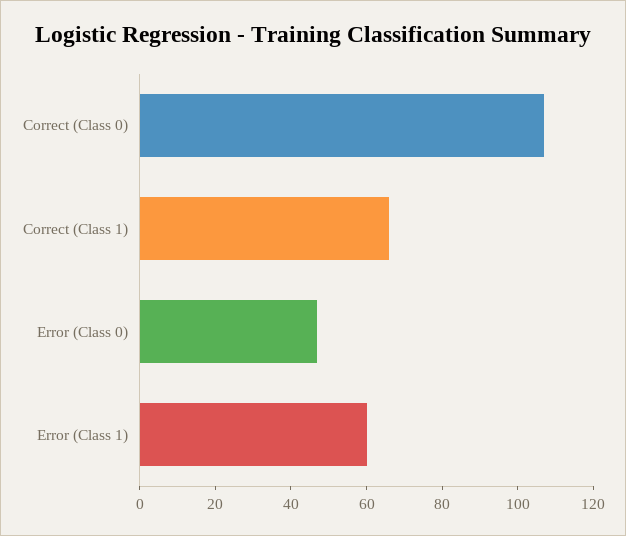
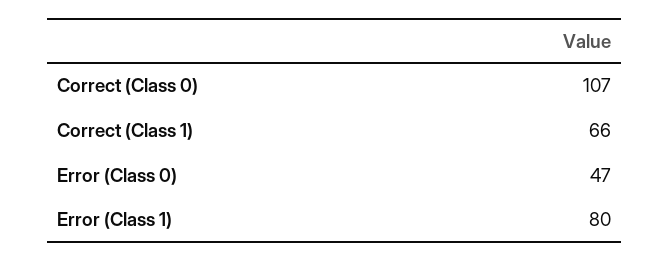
  {
    "Correct (Class 0)": 107,
    "Correct (Class 1)": 66,
    "Error (Class 0)": 47,
-   "Error (Class 1)": 60
+   "Error (Class 1)": 80
  }

